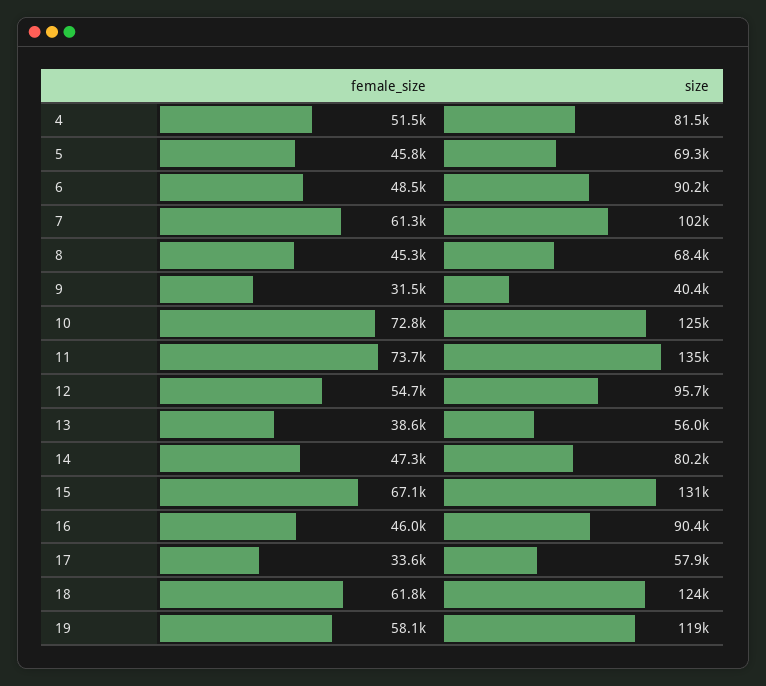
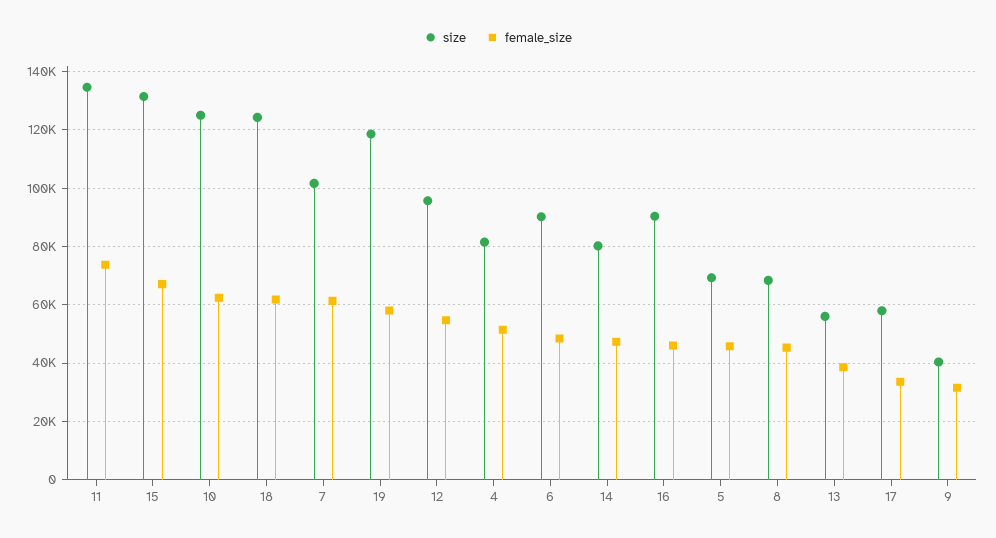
  {
    "female_size": {
      "4": 51500,
      "5": 45800,
      "6": 48500,
      "7": 61300,
      "8": 45300,
      "9": 31500,
-     "10": 72800,
+     "10": 62500,
      "11": 73700,
      "12": 54700,
      "13": 38600,
      "14": 47300,
      "15": 67100,
      "16": 46000,
      "17": 33600,
      "18": 61800,
      "19": 58100
    },
    "size": {
      "4": 81500,
      "5": 69300,
      "6": 90200,
      "7": 102000,
      "8": 68400,
      "9": 40400,
      "10": 125000,
      "11": 135000,
      "12": 95700,
      "13": 56000,
      "14": 80200,
      "15": 131000,
      "16": 90400,
      "17": 57900,
      "18": 124000,
      "19": 119000
    }
  }

